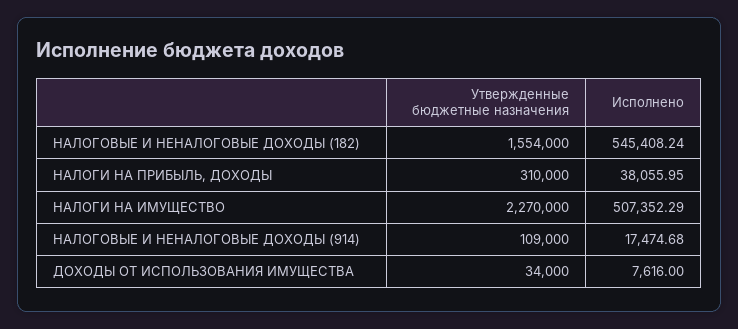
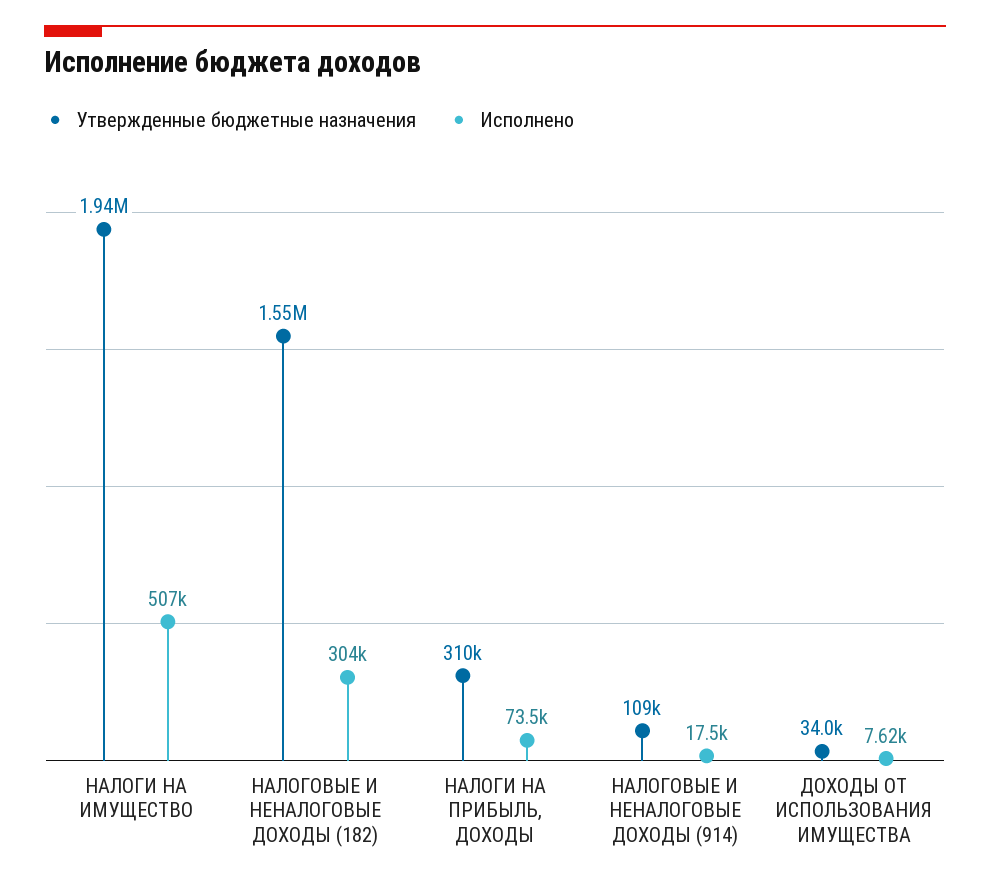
  {
    "Утвержденные бюджетные назначения": {
      "НАЛОГОВЫЕ И НЕНАЛОГОВЫЕ ДОХОДЫ (182)": 1554000,
      "НАЛОГИ НА ПРИБЫЛЬ, ДОХОДЫ": 310000,
-     "НАЛОГИ НА ИМУЩЕСТВО": 2270000,
+     "НАЛОГИ НА ИМУЩЕСТВО": 1940000,
      "НАЛОГОВЫЕ И НЕНАЛОГОВЫЕ ДОХОДЫ (914)": 109000,
      "ДОХОДЫ ОТ ИСПОЛЬЗОВАНИЯ ИМУЩЕСТВА": 34000
    },
    "Исполнено": {
-     "НАЛОГОВЫЕ И НЕНАЛОГОВЫЕ ДОХОДЫ (182)": 545408.24,
+     "НАЛОГОВЫЕ И НЕНАЛОГОВЫЕ ДОХОДЫ (182)": 304000,
-     "НАЛОГИ НА ПРИБЫЛЬ, ДОХОДЫ": 38055.95,
+     "НАЛОГИ НА ПРИБЫЛЬ, ДОХОДЫ": 73500,
      "НАЛОГИ НА ИМУЩЕСТВО": 507352.29,
      "НАЛОГОВЫЕ И НЕНАЛОГОВЫЕ ДОХОДЫ (914)": 17474.68,
      "ДОХОДЫ ОТ ИСПОЛЬЗОВАНИЯ ИМУЩЕСТВА": 7616
    }
  }

